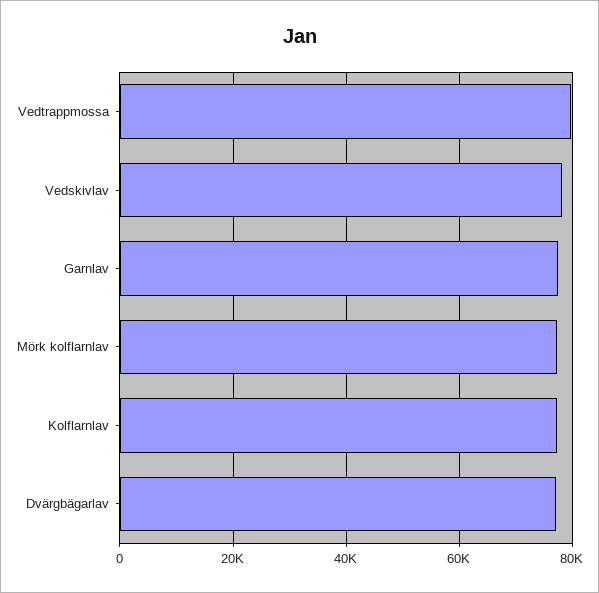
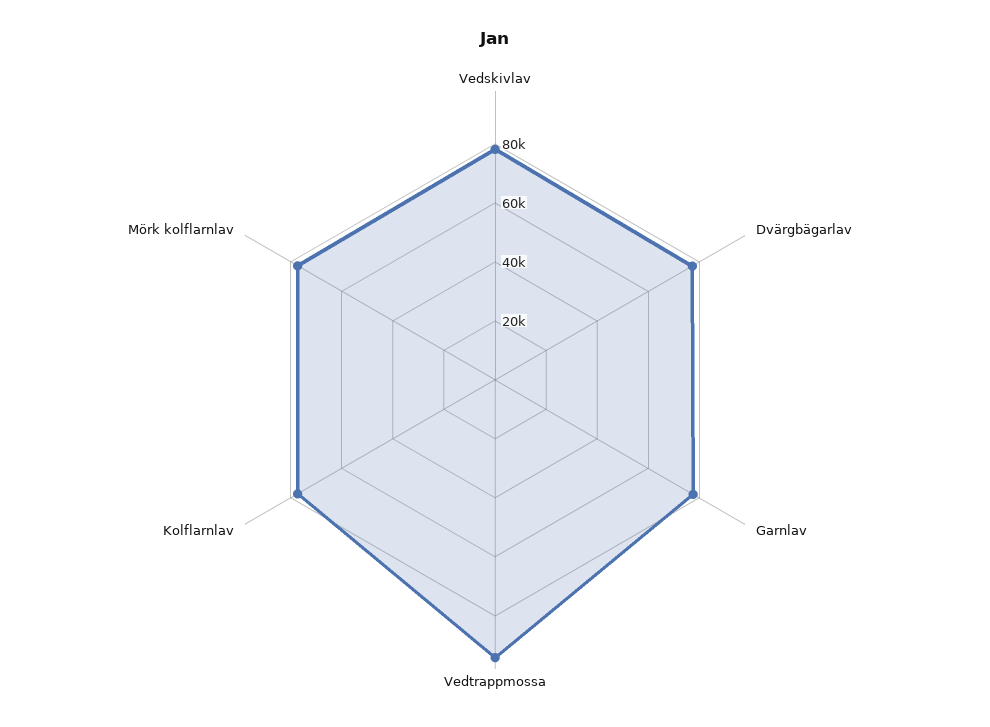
  {
-   "Vedtrappmossa": 80000,
+   "Vedtrappmossa": 95000,
    "Vedskivlav": 78000,
    "Garnlav": 78000,
    "Mörk kolflarnlav": 78000,
    "Kolflarnlav": 78000,
    "Dvärgbägarlav": 78000
  }

